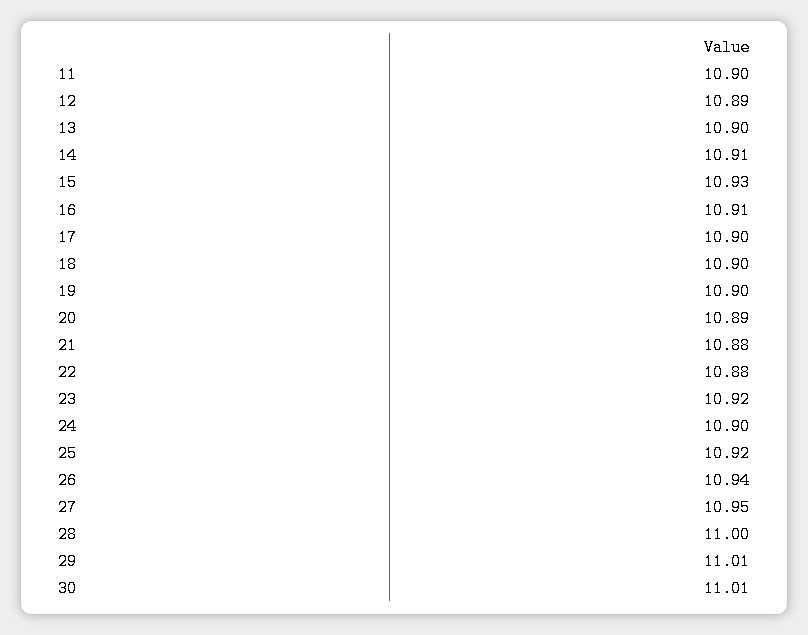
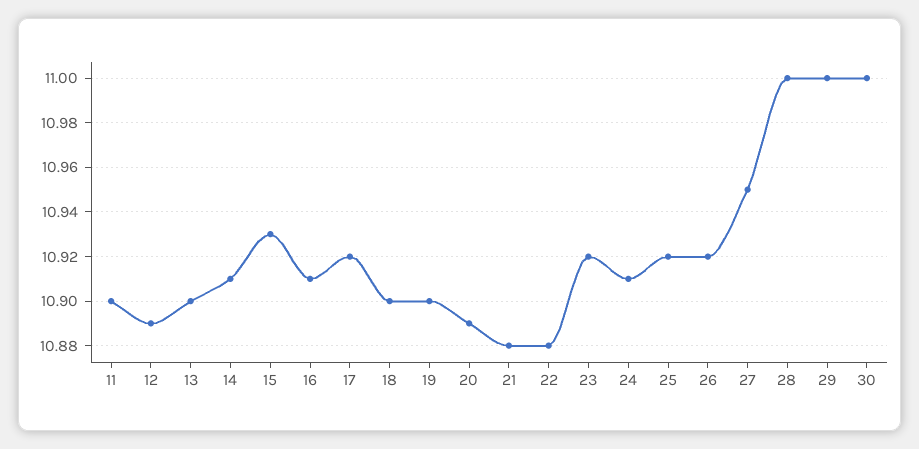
  {
    "11": 10.9,
    "12": 10.89,
    "13": 10.9,
    "14": 10.91,
    "15": 10.93,
    "16": 10.91,
-   "17": 10.9,
+   "17": 10.92,
    "18": 10.9,
    "19": 10.9,
    "20": 10.89,
    "21": 10.88,
    "22": 10.88,
    "23": 10.92,
-   "24": 10.9,
+   "24": 10.91,
    "25": 10.92,
-   "26": 10.94,
+   "26": 10.92,
    "27": 10.95,
    "28": 11,
-   "29": 11.01,
+   "29": 11,
-   "30": 11.01
+   "30": 11
  }

